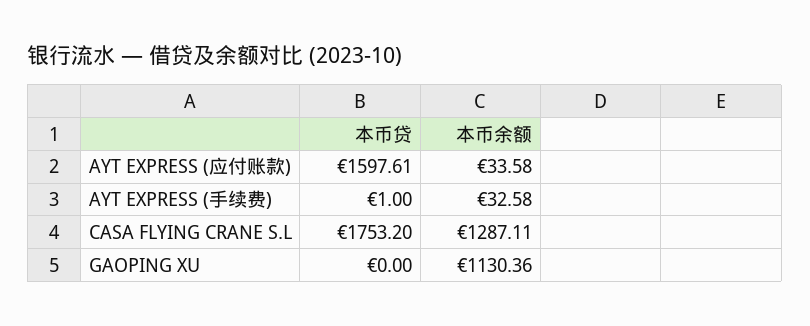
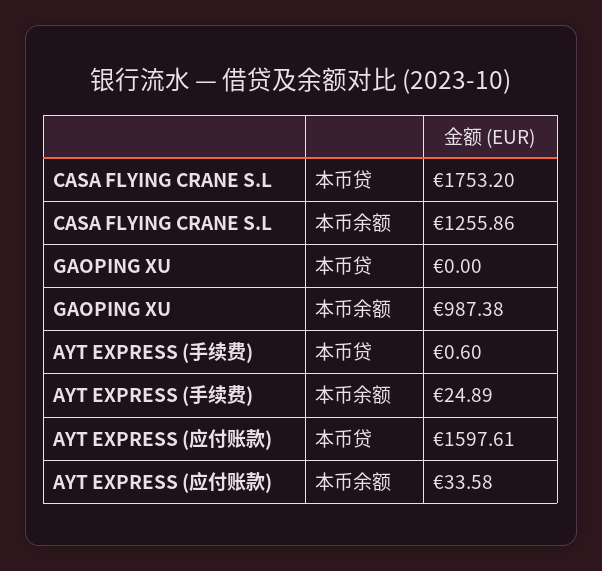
  {
    "本币贷": {
      "AYT EXPRESS (应付账款)": 1597.61,
-     "AYT EXPRESS (手续费)": 1,
+     "AYT EXPRESS (手续费)": 0.6,
      "CASA FLYING CRANE S.L": 1753.2,
      "GAOPING XU": 0
    },
    "本币余额": {
      "AYT EXPRESS (应付账款)": 33.58,
-     "AYT EXPRESS (手续费)": 32.58,
+     "AYT EXPRESS (手续费)": 24.89,
-     "CASA FLYING CRANE S.L": 1287.11,
+     "CASA FLYING CRANE S.L": 1255.86,
-     "GAOPING XU": 1130.36
+     "GAOPING XU": 987.38
    }
  }

